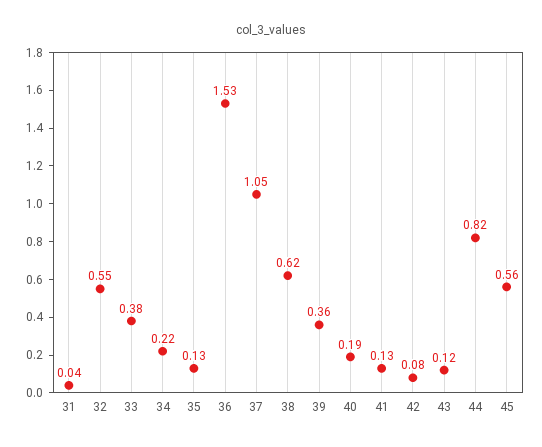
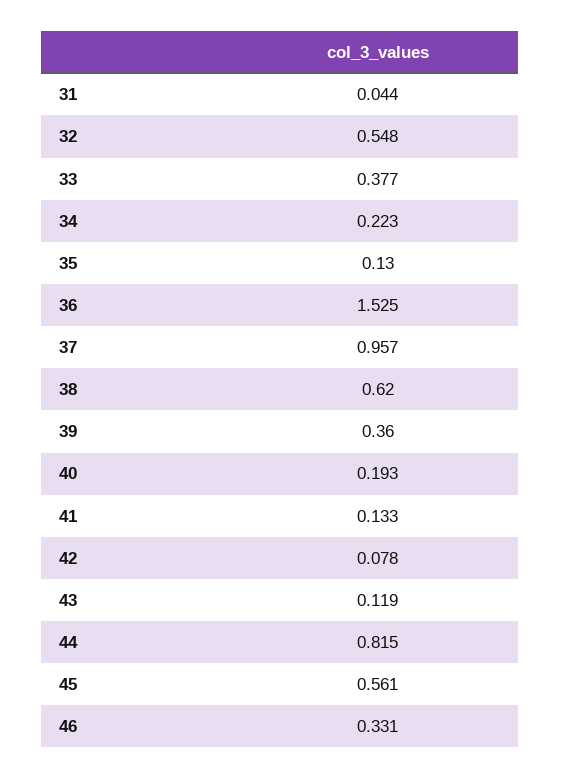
  {
    "31": 0.044,
    "32": 0.548,
    "33": 0.377,
    "34": 0.223,
    "35": 0.13,
    "36": 1.525,
-   "37": 1.05,
+   "37": 0.957,
    "38": 0.62,
    "39": 0.36,
    "40": 0.193,
    "41": 0.133,
    "42": 0.078,
    "43": 0.119,
    "44": 0.815,
-   "45": 0.561
+   "45": 0.561,
+   "46": 0.331
  }

